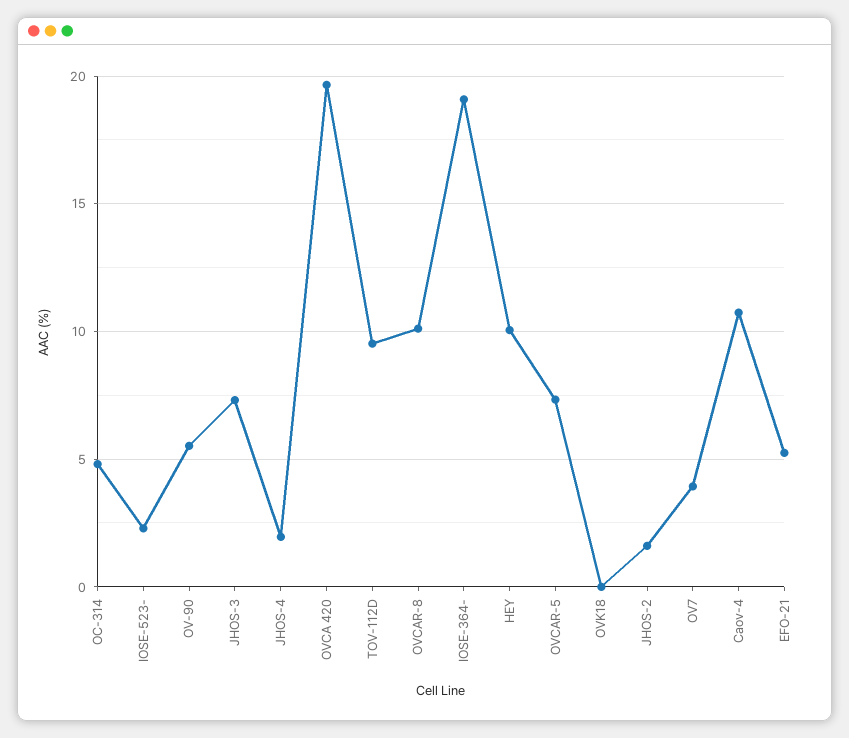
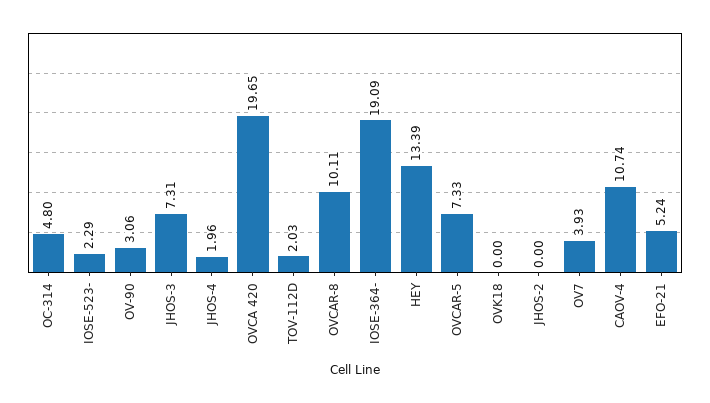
  {
    "OC-314": 4.8,
    "IOSE-523-": 2.29,
-   "OV-90": 5.5,
+   "OV-90": 3.06,
    "JHOS-3": 7.31,
    "JHOS-4": 1.96,
    "OVCA 420": 19.65,
-   "TOV-112D": 9.5,
+   "TOV-112D": 2.03,
    "OVCAR-8": 10.11,
    "IOSE-364-": 19.09,
-   "HEY": 10,
+   "HEY": 13.39,
    "OVCAR-5": 7.33,
    "OVK18": 0,
-   "JHOS-2": 1.5,
+   "JHOS-2": 0,
    "OV7": 3.93,
    "Caov-4": 10.74,
    "EFO-21": 5.24
  }

